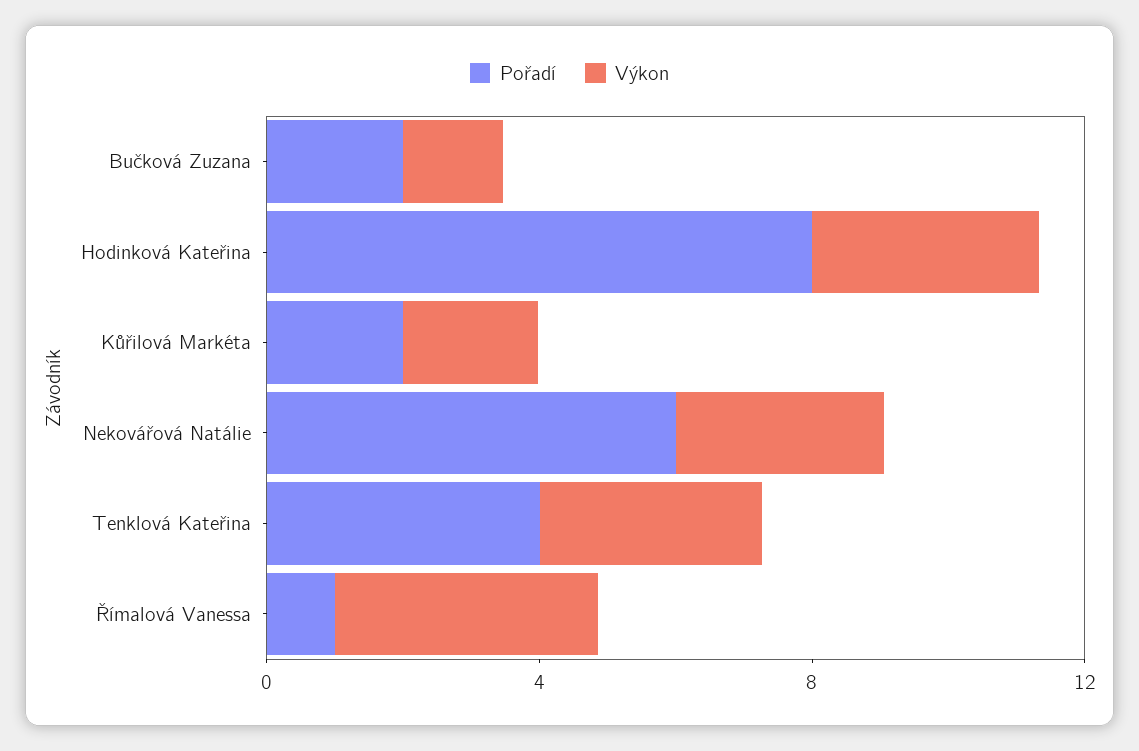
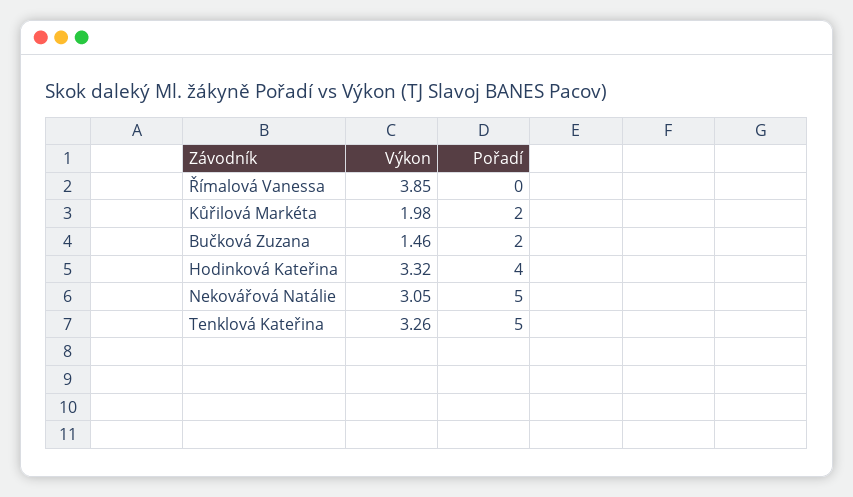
  {
    "Pořadí": {
      "Bučková Zuzana": 2,
-     "Hodinková Kateřina": 8,
+     "Hodinková Kateřina": 4,
      "Kůřilová Markéta": 2,
-     "Nekovářová Natálie": 6,
+     "Nekovářová Natálie": 5,
-     "Tenklová Kateřina": 4,
+     "Tenklová Kateřina": 5,
-     "Římalová Vanessa": 1
+     "Římalová Vanessa": 0
    },
    "Výkon": {
      "Bučková Zuzana": 1.46,
      "Hodinková Kateřina": 3.32,
      "Kůřilová Markéta": 1.98,
      "Nekovářová Natálie": 3.05,
      "Tenklová Kateřina": 3.26,
      "Římalová Vanessa": 3.85
    }
  }

